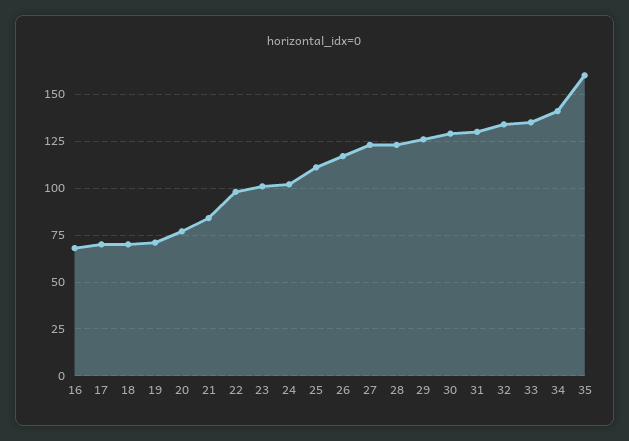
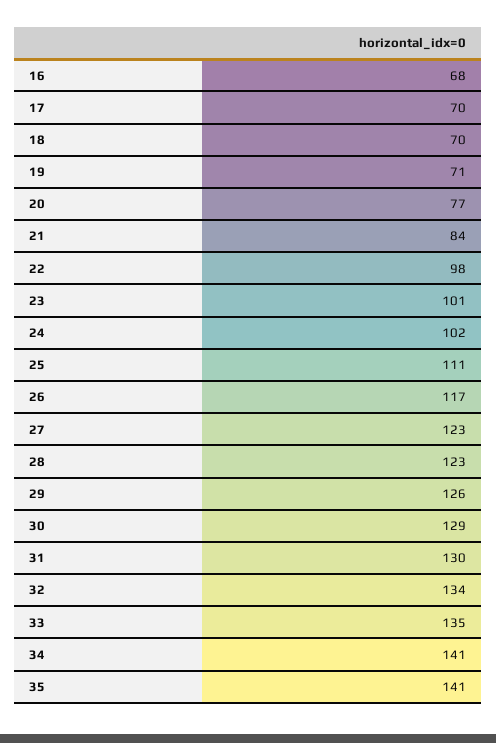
  {
    "16": 68,
    "17": 70,
    "18": 70,
    "19": 71,
    "20": 77,
    "21": 84,
    "22": 98,
    "23": 101,
    "24": 102,
    "25": 111,
    "26": 117,
    "27": 123,
    "28": 123,
    "29": 126,
    "30": 129,
    "31": 130,
    "32": 134,
    "33": 135,
    "34": 141,
-   "35": 160
+   "35": 141
  }

